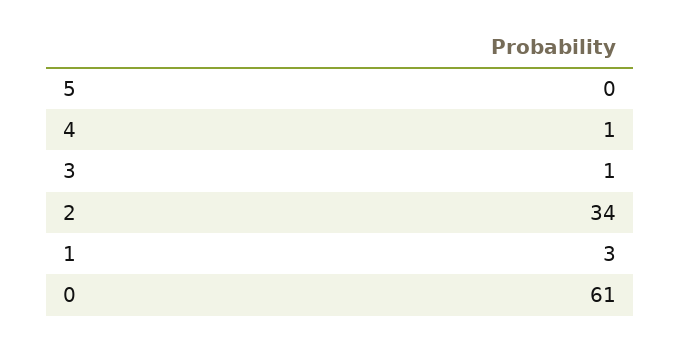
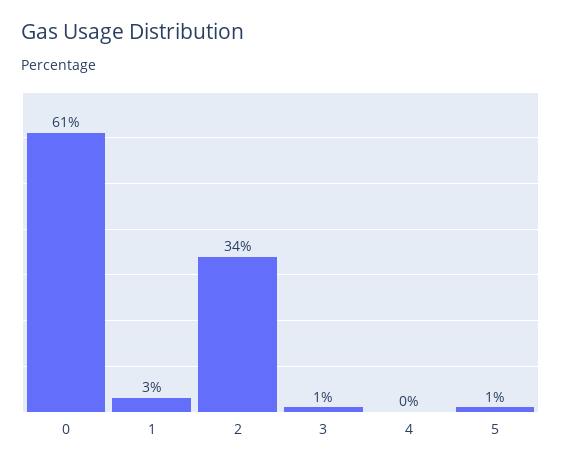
  {
-   "5": 0,
+   "5": 1,
-   "4": 1,
+   "4": 0,
    "3": 1,
    "2": 34,
    "1": 3,
    "0": 61
  }

